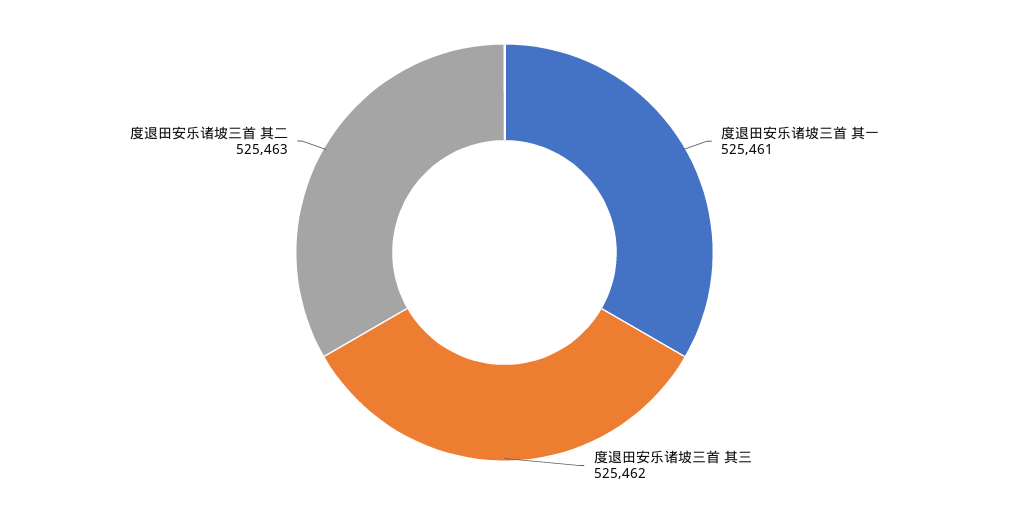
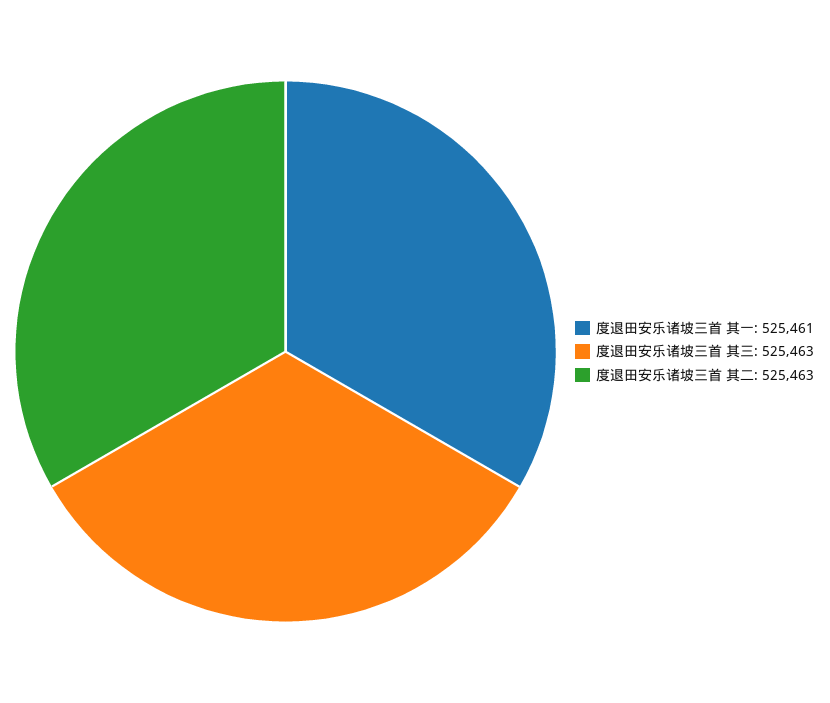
  {
    "度退田安乐诸坡三首 其一": 525461,
-   "度退田安乐诸坡三首 其三": 525462,
+   "度退田安乐诸坡三首 其三": 525463,
    "度退田安乐诸坡三首 其二": 525463
  }

